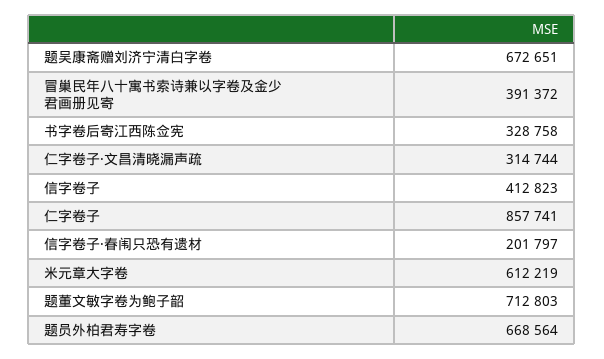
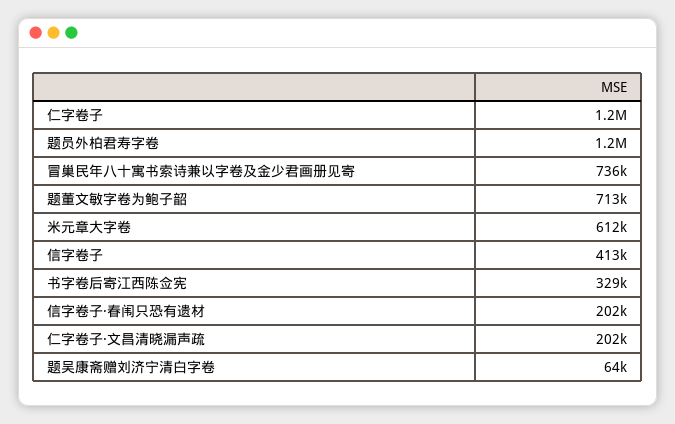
  {
-   "题吴康斋赠刘济宁清白字卷": 672651,
+   "题吴康斋赠刘济宁清白字卷": 64000,
-   "冒巢民年八十寓书索诗兼以字卷及金少君画册见寄": 391372,
+   "冒巢民年八十寓书索诗兼以字卷及金少君画册见寄": 736000,
    "书字卷后寄江西陈佥宪": 328758,
-   "仁字卷子·文昌清晓漏声疏": 314744,
+   "仁字卷子·文昌清晓漏声疏": 202000,
    "信字卷子": 412823,
-   "仁字卷子": 857741,
+   "仁字卷子": 1200000,
    "信字卷子·春闱只恐有遗材": 201797,
    "米元章大字卷": 612219,
    "题董文敏字卷为鲍子韶": 712803,
-   "题员外柏君寿字卷": 668564
+   "题员外柏君寿字卷": 1200000
  }

